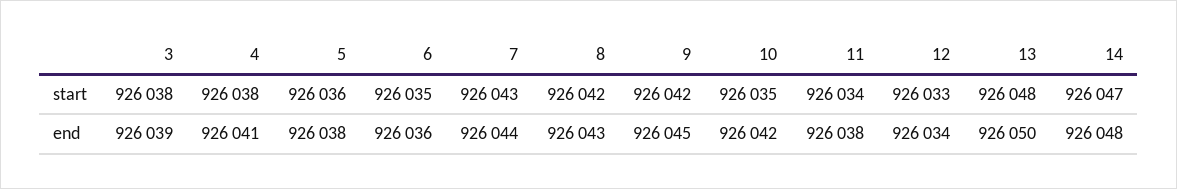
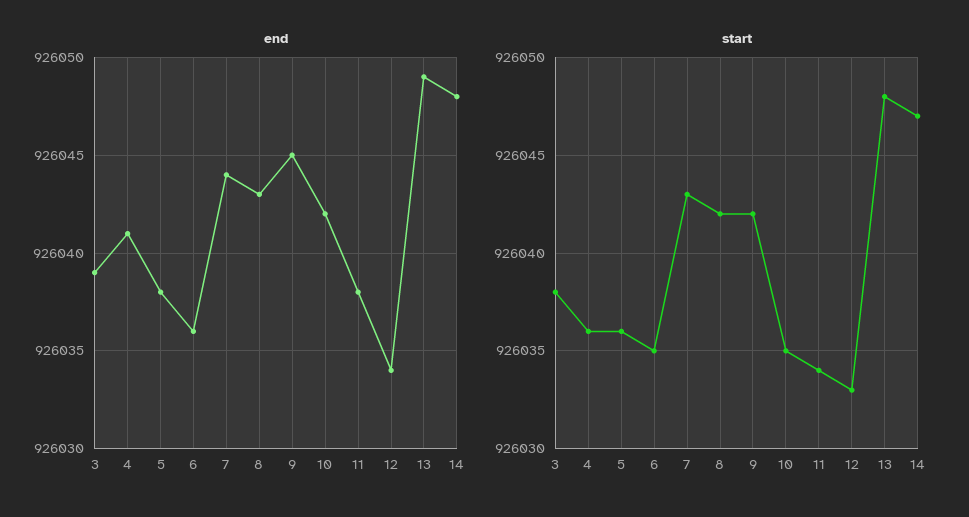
  {
    "start": {
      "3": 926038,
-     "4": 926038,
+     "4": 926036,
      "5": 926036,
      "6": 926035,
      "7": 926043,
      "8": 926042,
      "9": 926042,
      "10": 926035,
      "11": 926034,
      "12": 926033,
      "13": 926048,
      "14": 926047
    },
    "end": {
      "3": 926039,
      "4": 926041,
      "5": 926038,
      "6": 926036,
      "7": 926044,
      "8": 926043,
      "9": 926045,
      "10": 926042,
      "11": 926038,
      "12": 926034,
-     "13": 926050,
+     "13": 926049,
      "14": 926048
    }
  }

